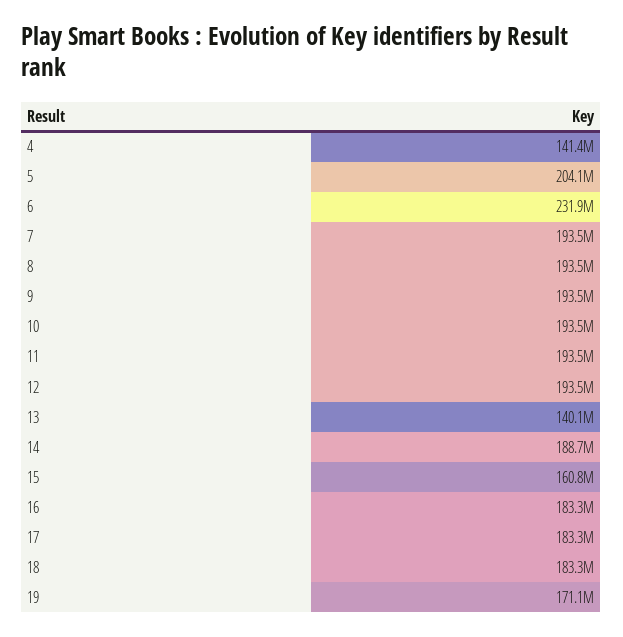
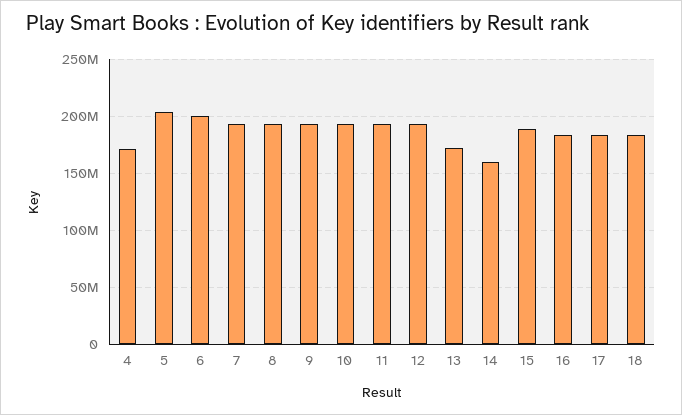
  {
-   "4": 141400000,
+   "4": 170000000,
    "5": 204100000,
-   "6": 231900000,
+   "6": 200000000,
    "7": 193500000,
    "8": 193500000,
    "9": 193500000,
    "10": 193500000,
    "11": 193500000,
    "12": 193500000,
-   "13": 140100000,
+   "13": 170000000,
-   "14": 188700000,
+   "14": 160000000,
-   "15": 160800000,
+   "15": 190000000,
    "16": 183300000,
    "17": 183300000,
-   "18": 183300000,
+   "18": 183300000
-   "19": 171100000
  }

